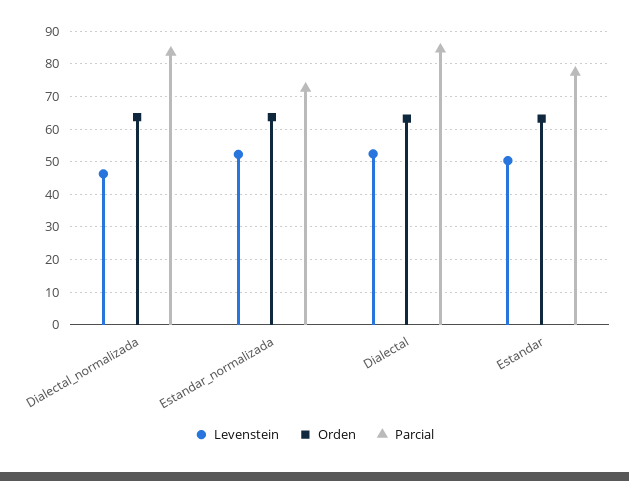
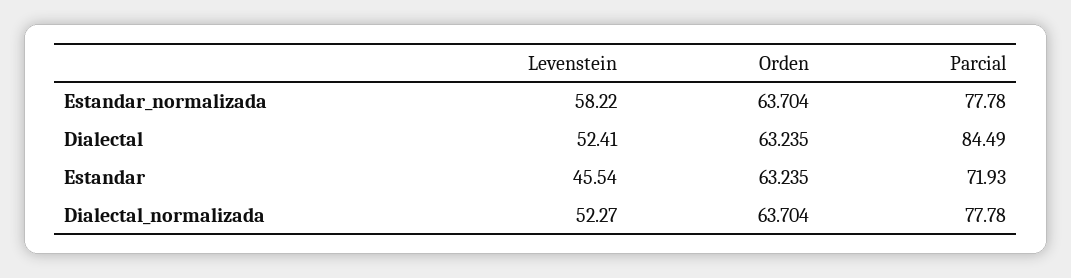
  {
    "Levenstein": {
-     "Dialectal_normalizada": 46,
+     "Dialectal_normalizada": 52.27,
-     "Estandar_normalizada": 52,
+     "Estandar_normalizada": 58.22,
      "Dialectal": 52.41,
-     "Estandar": 50
+     "Estandar": 45.54
    },
    "Orden": {
      "Dialectal_normalizada": 63.704,
      "Estandar_normalizada": 63.704,
      "Dialectal": 63.235,
      "Estandar": 63.235
    },
    "Parcial": {
-     "Dialectal_normalizada": 84,
+     "Dialectal_normalizada": 77.78,
-     "Estandar_normalizada": 72,
+     "Estandar_normalizada": 77.78,
      "Dialectal": 84.49,
-     "Estandar": 78
+     "Estandar": 71.93
    }
  }

